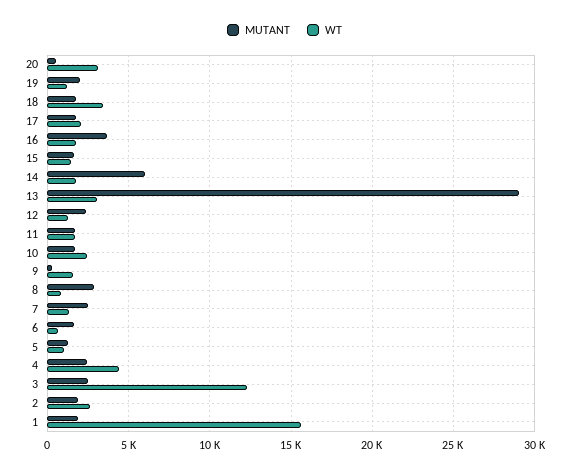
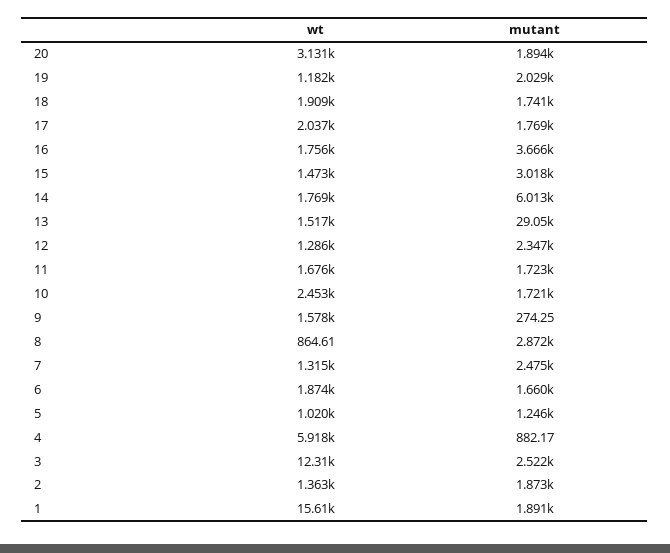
  {
    "MUTANT": {
-     "20": 500,
+     "20": 1894,
      "19": 2029,
      "18": 1741,
      "17": 1769,
      "16": 3666,
-     "15": 1500,
+     "15": 3018,
      "14": 6013,
      "13": 29050,
      "12": 2347,
      "11": 1723,
      "10": 1721,
      "9": 274.25,
      "8": 2872,
      "7": 2475,
      "6": 1660,
      "5": 1246,
-     "4": 2500,
+     "4": 882.17,
      "3": 2522,
      "2": 1873,
      "1": 1891
    },
    "WT": {
      "20": 3131,
      "19": 1182,
-     "18": 3500,
+     "18": 1909,
      "17": 2037,
      "16": 1756,
      "15": 1473,
      "14": 1769,
-     "13": 3000,
+     "13": 1517,
      "12": 1286,
      "11": 1676,
      "10": 2453,
      "9": 1578,
      "8": 864.61,
      "7": 1315,
-     "6": 500,
+     "6": 1874,
      "5": 1020,
-     "4": 4500,
+     "4": 5918,
      "3": 12310,
-     "2": 2500,
+     "2": 1363,
      "1": 15610
    }
  }

